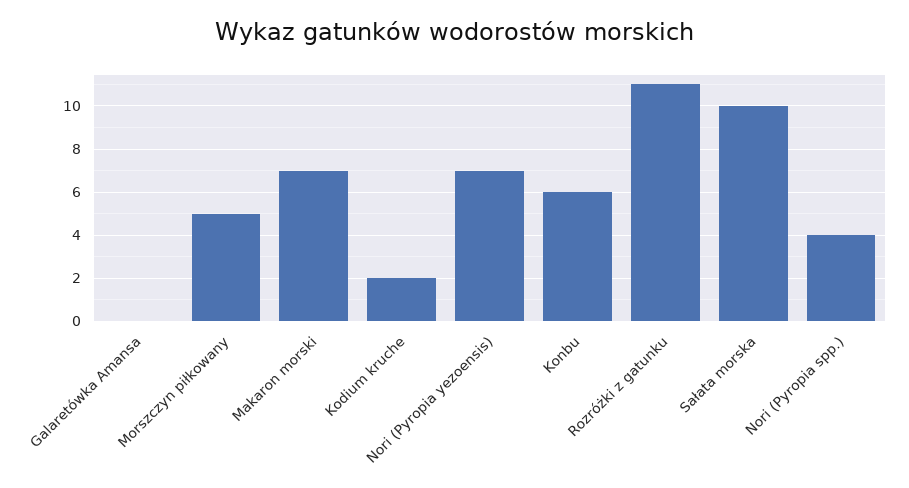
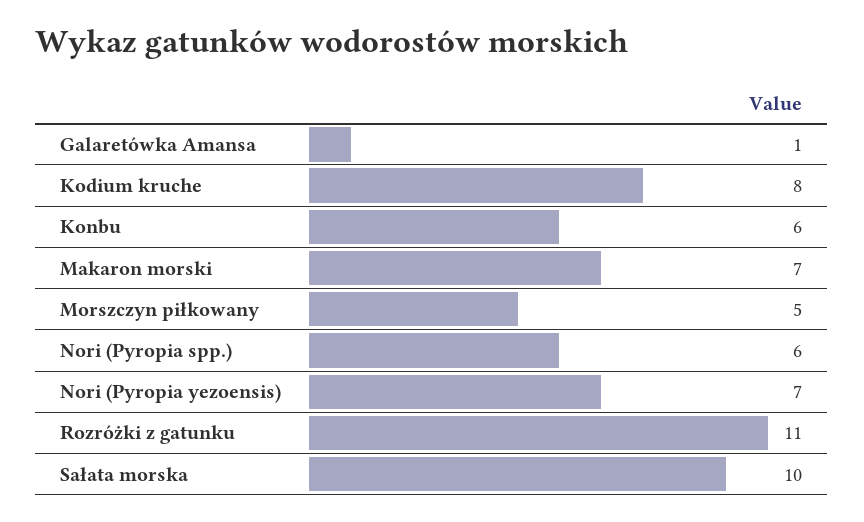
  {
-   "Galaretówka Amansa": 0,
+   "Galaretówka Amansa": 1,
    "Morszczyn piłkowany": 5,
    "Makaron morski": 7,
-   "Kodium kruche": 2,
+   "Kodium kruche": 8,
    "Nori (Pyropia yezoensis)": 7,
    "Konbu": 6,
    "Rozróżki z gatunku": 11,
    "Sałata morska": 10,
-   "Nori (Pyropia spp.)": 4
+   "Nori (Pyropia spp.)": 6
  }

